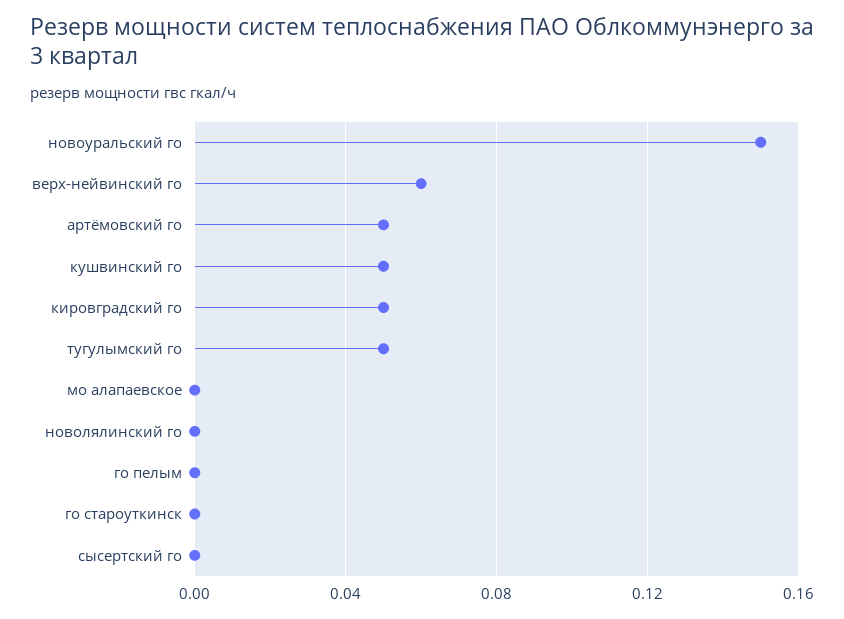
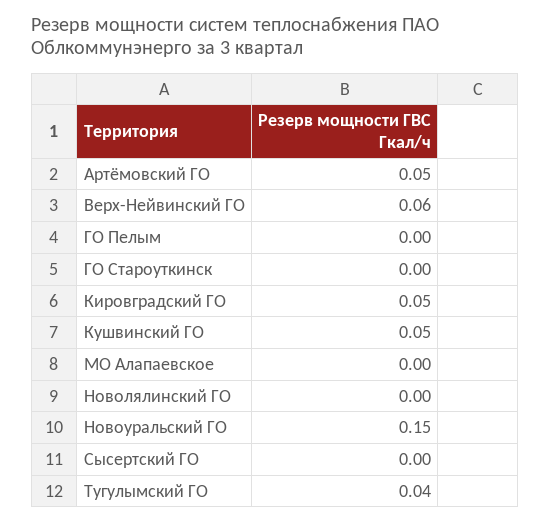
  {
    "новоуральский го": 0.15,
    "верх-нейвинский го": 0.06,
    "артёмовский го": 0.05,
    "кушвинский го": 0.05,
    "кировградский го": 0.05,
-   "тугулымский го": 0.05,
+   "тугулымский го": 0.04,
    "мо алапаевское": 0,
    "новолялинский го": 0,
    "го пелым": 0,
    "го староуткинск": 0,
    "сысертский го": 0
  }

